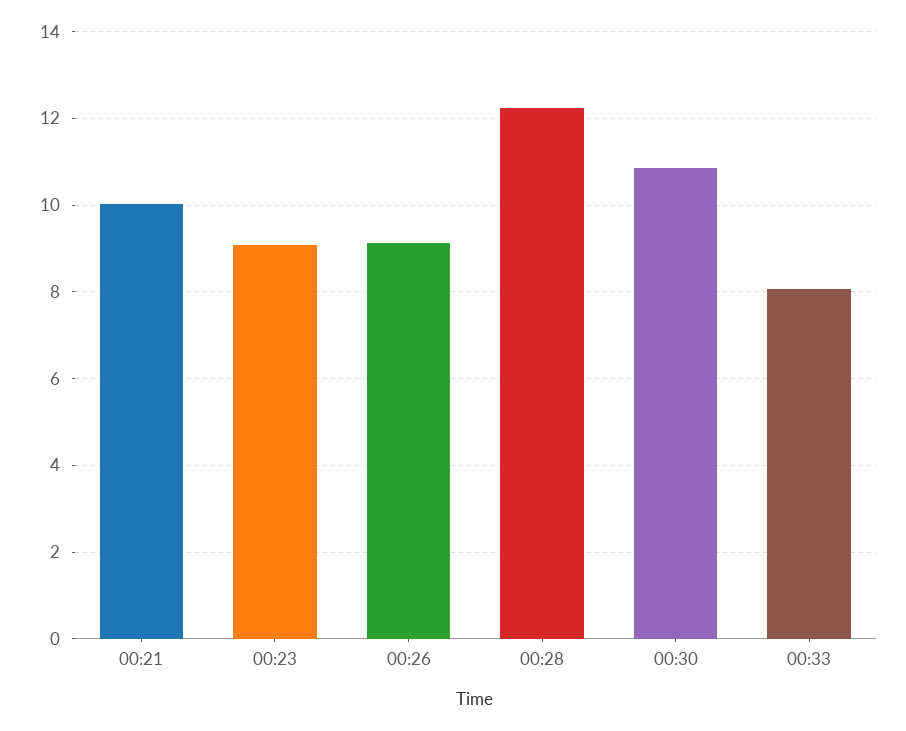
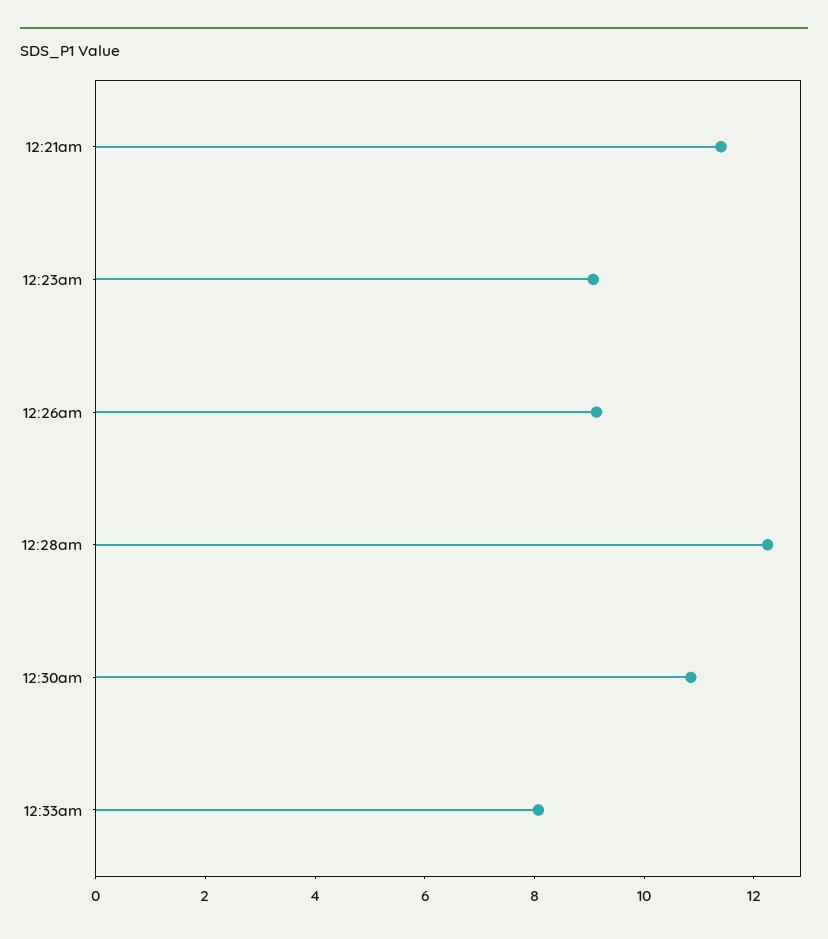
  {
-   "00:21": 10,
+   "00:21": 11.5,
    "00:23": 9,
    "00:26": 9.2,
    "00:28": 12.2,
    "00:30": 10.8,
    "00:33": 8
  }

